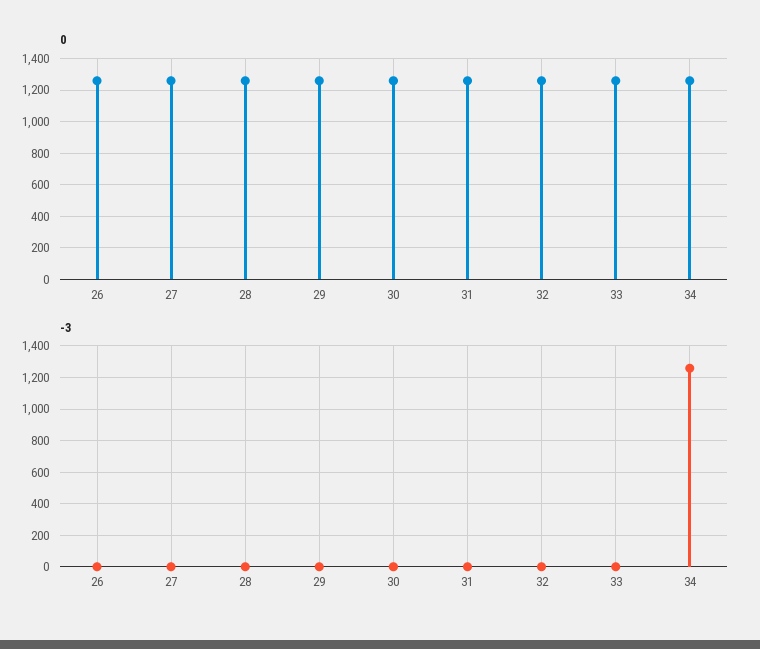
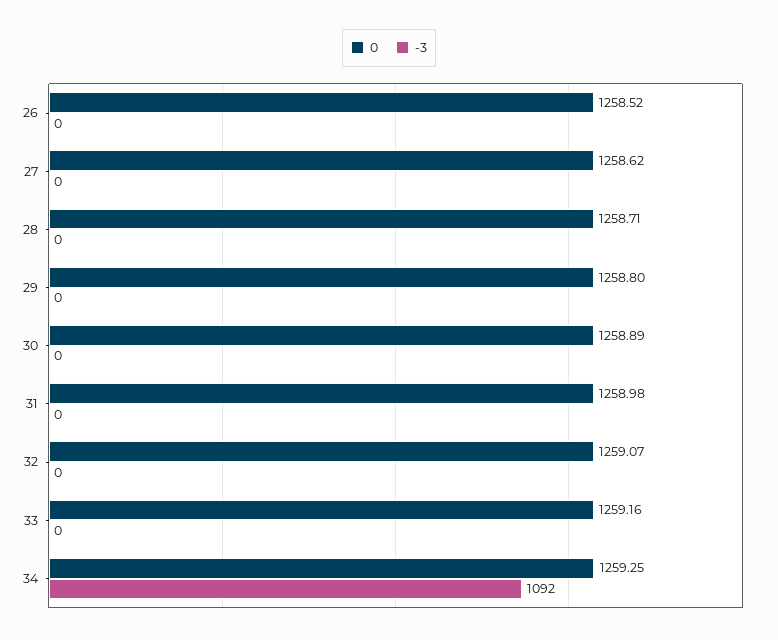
  {
    "0": {
      "26": 1258.52,
      "27": 1258.62,
      "28": 1258.71,
      "29": 1258.8,
      "30": 1258.89,
      "31": 1258.98,
      "32": 1259.07,
      "33": 1259.16,
      "34": 1259.25
    },
    "-3": {
      "26": 0,
      "27": 0,
      "28": 0,
      "29": 0,
      "30": 0,
      "31": 0,
      "32": 0,
      "33": 0,
-     "34": 1250
+     "34": 1092
    }
  }

